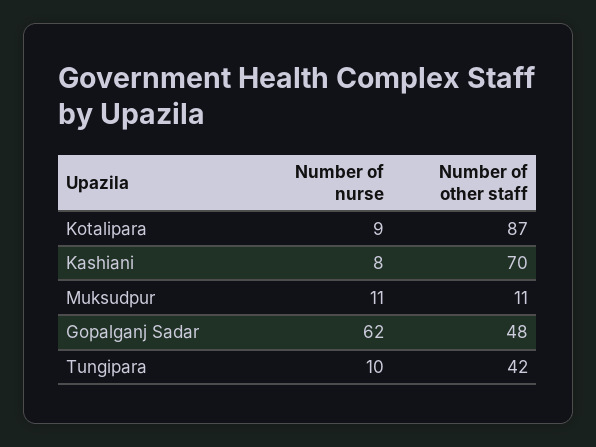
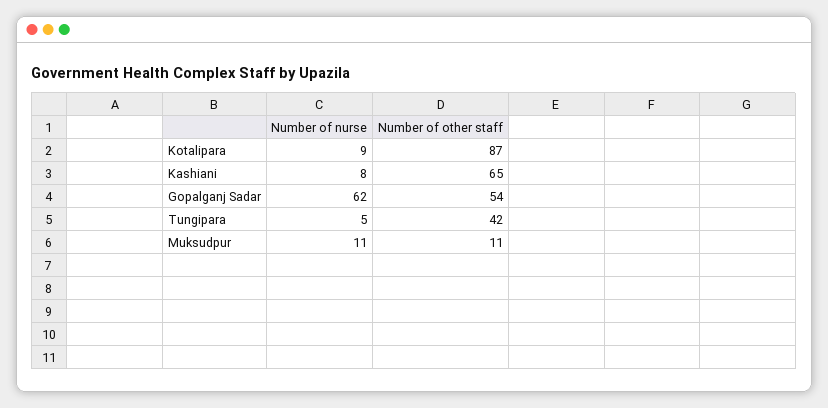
  {
    "Number of nurse": {
      "Kotalipara": 9,
      "Kashiani": 8,
      "Muksudpur": 11,
      "Gopalganj Sadar": 62,
-     "Tungipara": 10
+     "Tungipara": 5
    },
    "Number of other staff": {
      "Kotalipara": 87,
-     "Kashiani": 70,
+     "Kashiani": 65,
      "Muksudpur": 11,
-     "Gopalganj Sadar": 48,
+     "Gopalganj Sadar": 54,
      "Tungipara": 42
    }
  }

